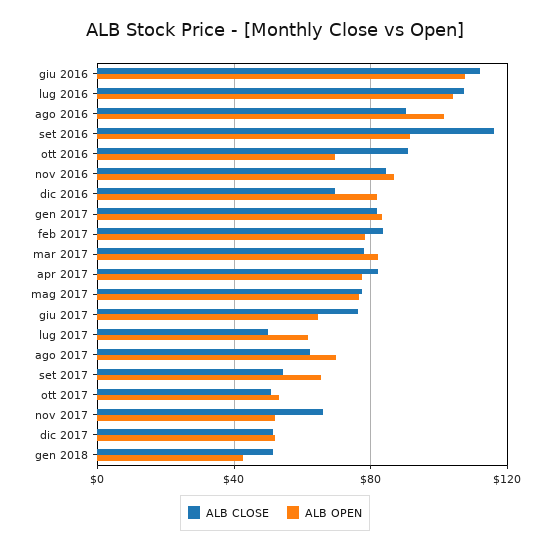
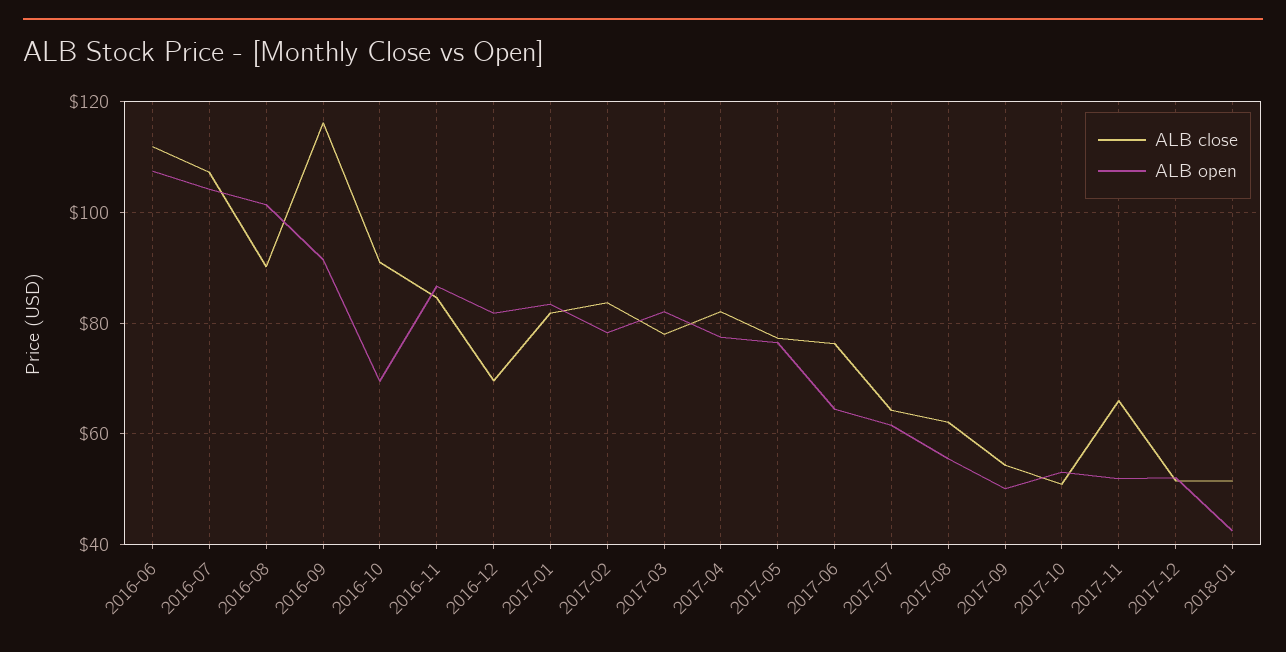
  {
    "ALB CLOSE": {
      "giu 2016": 112,
      "lug 2016": 108,
      "ago 2016": 90,
      "set 2016": 116,
      "ott 2016": 92,
      "nov 2016": 84,
      "dic 2016": 70,
      "gen 2017": 82,
      "feb 2017": 84,
      "mar 2017": 78,
      "apr 2017": 82,
      "mag 2017": 78,
      "giu 2017": 76,
-     "lug 2017": 50,
+     "lug 2017": 64,
      "ago 2017": 62,
      "set 2017": 54,
      "ott 2017": 50,
      "nov 2017": 66,
      "dic 2017": 52,
      "gen 2018": 52
    },
    "ALB OPEN": {
      "giu 2016": 108,
      "lug 2016": 104,
      "ago 2016": 102,
      "set 2016": 92,
      "ott 2016": 70,
      "nov 2016": 86,
      "dic 2016": 82,
      "gen 2017": 84,
      "feb 2017": 78,
      "mar 2017": 82,
      "apr 2017": 78,
      "mag 2017": 76,
      "giu 2017": 64,
      "lug 2017": 62,
-     "ago 2017": 70,
+     "ago 2017": 56,
-     "set 2017": 65,
+     "set 2017": 50,
      "ott 2017": 54,
      "nov 2017": 52,
      "dic 2017": 52,
      "gen 2018": 42
    }
  }

